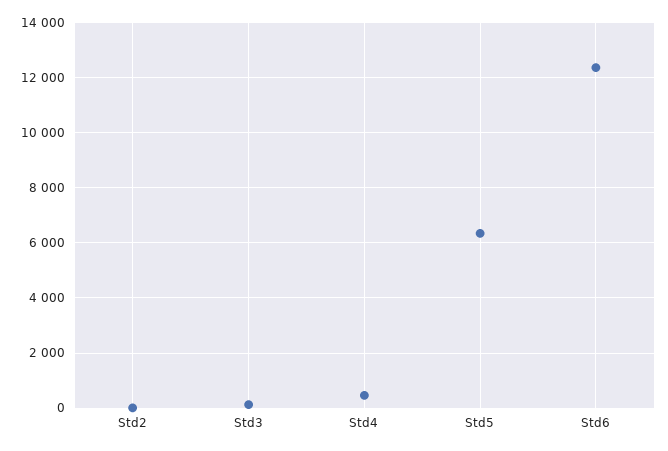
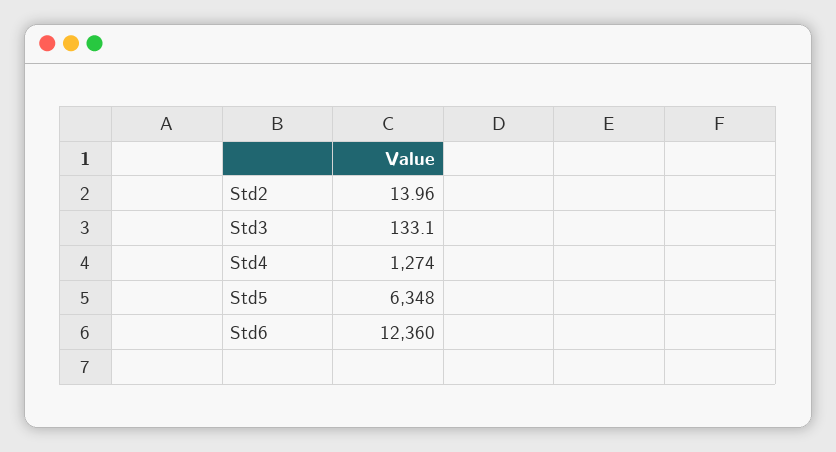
  {
    "Std2": 13.96,
    "Std3": 133.1,
-   "Std4": 500,
+   "Std4": 1274,
    "Std5": 6348,
    "Std6": 12360
  }

